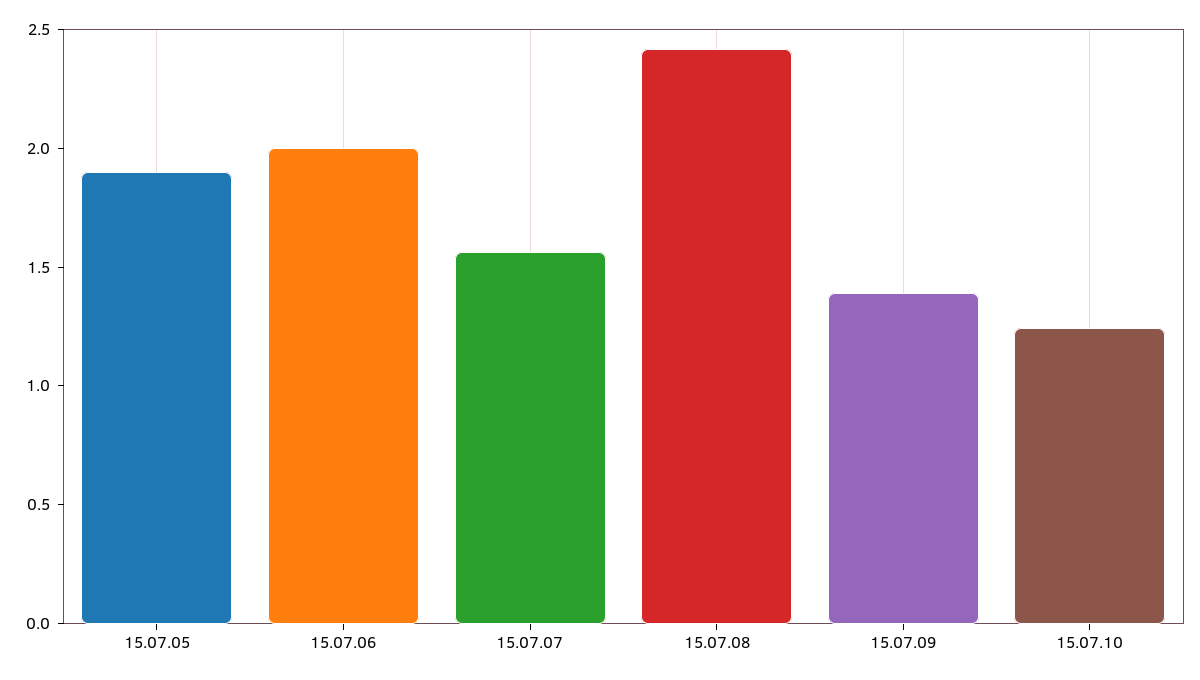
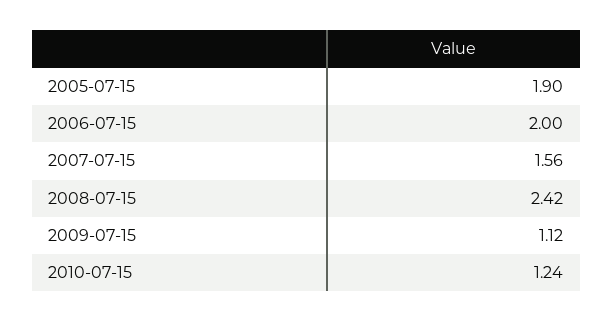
  {
    "15.07.05": 1.9,
    "15.07.06": 2,
    "15.07.07": 1.56,
    "15.07.08": 2.42,
-   "15.07.09": 1.4,
+   "15.07.09": 1.12,
    "15.07.10": 1.24
  }

